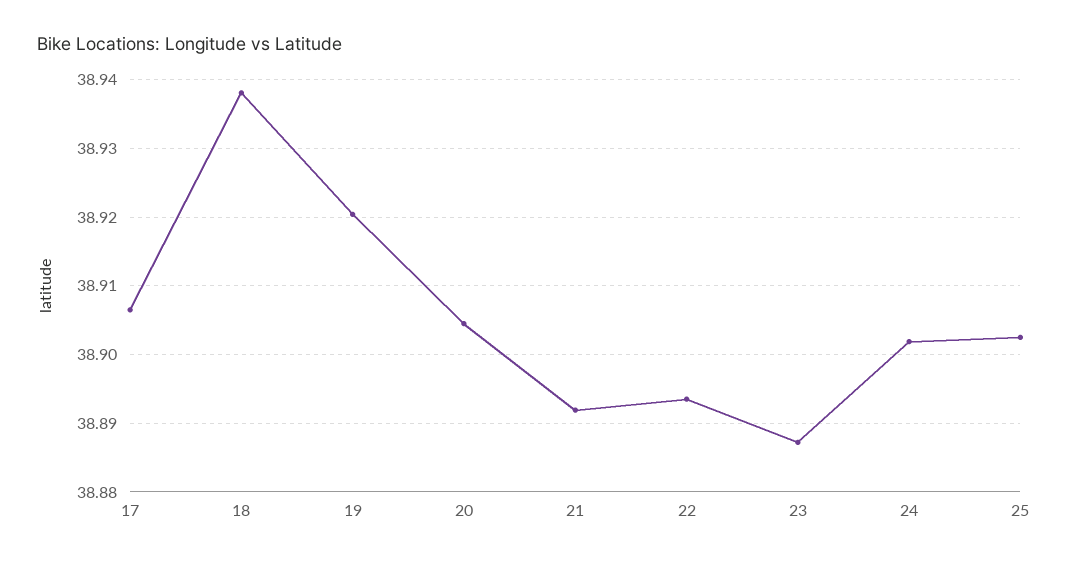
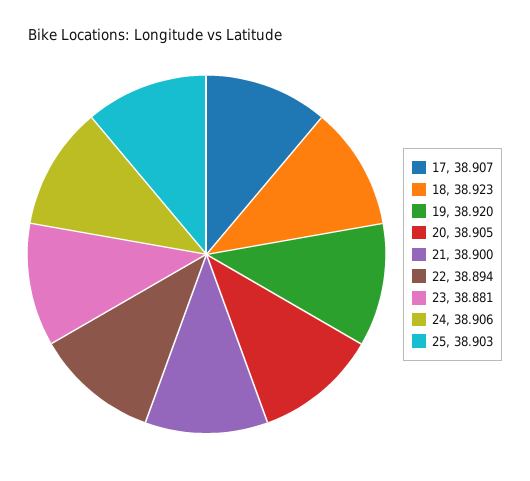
  {
    "17": 38.907,
-   "18": 38.938,
+   "18": 38.923,
    "19": 38.92,
    "20": 38.905,
-   "21": 38.892,
+   "21": 38.9,
    "22": 38.894,
-   "23": 38.887,
+   "23": 38.881,
-   "24": 38.902,
+   "24": 38.906,
    "25": 38.903
  }

